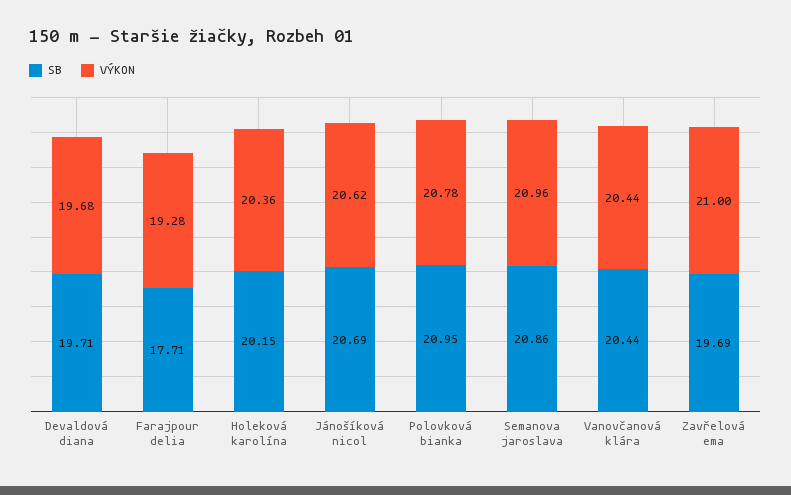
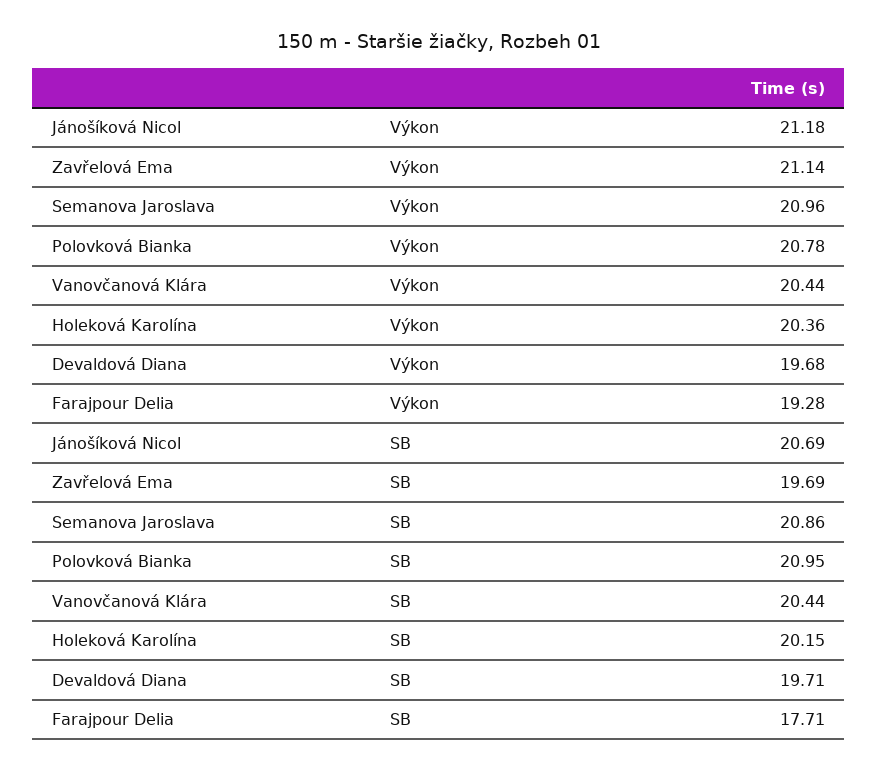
  {
    "SB": {
      "Devaldová diana": 19.71,
      "Farajpour delia": 17.71,
      "Holeková karolína": 20.15,
      "Jánošíková nicol": 20.69,
      "Polovková bianka": 20.95,
      "Semanova jaroslava": 20.86,
      "Vanovčanová klára": 20.44,
      "Zavřelová ema": 19.69
    },
    "VÝKON": {
      "Devaldová diana": 19.68,
      "Farajpour delia": 19.28,
      "Holeková karolína": 20.36,
-     "Jánošíková nicol": 20.62,
+     "Jánošíková nicol": 21.18,
      "Polovková bianka": 20.78,
      "Semanova jaroslava": 20.96,
      "Vanovčanová klára": 20.44,
-     "Zavřelová ema": 21
+     "Zavřelová ema": 21.14
    }
  }

